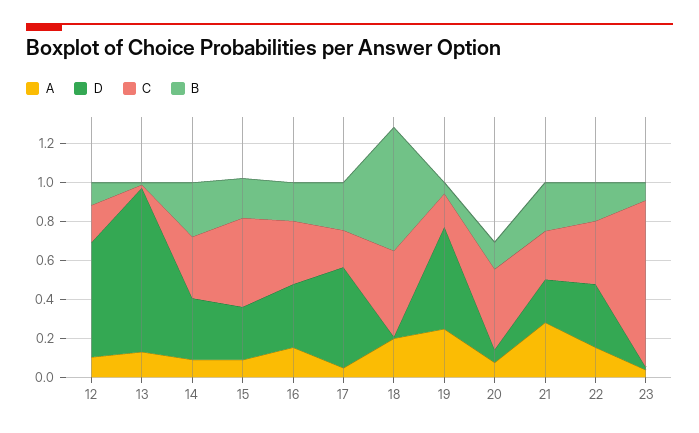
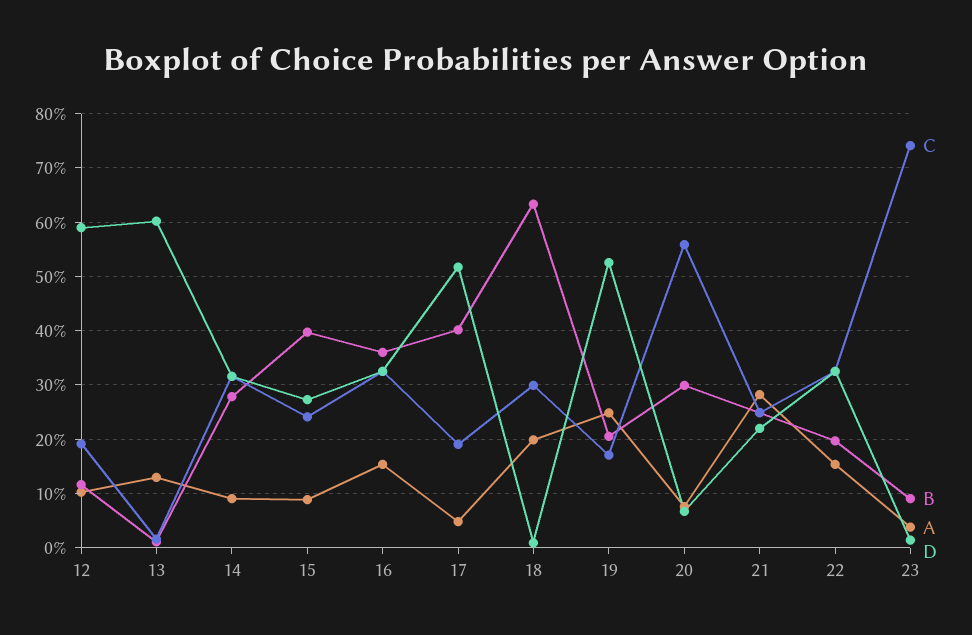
  {
    "A": {
      "12": 0.1,
      "13": 0.12,
      "14": 0.1,
      "15": 0.08,
      "16": 0.16,
      "17": 0.04,
      "18": 0.2,
      "19": 0.24,
      "20": 0.08,
      "21": 0.28,
      "22": 0.16,
      "23": 0.04
    },
    "D": {
      "12": 0.58,
-     "13": 0.85,
+     "13": 0.6,
      "14": 0.32,
      "15": 0.28,
      "16": 0.32,
      "17": 0.52,
      "18": 0,
      "19": 0.52,
      "20": 0.06,
      "21": 0.22,
      "22": 0.32,
      "23": 0.02
    },
    "C": {
      "12": 0.2,
      "13": 0.02,
      "14": 0.32,
-     "15": 0.45,
+     "15": 0.24,
      "16": 0.32,
      "17": 0.2,
-     "18": 0.45,
+     "18": 0.3,
      "19": 0.18,
-     "20": 0.4,
+     "20": 0.56,
      "21": 0.24,
      "22": 0.32,
-     "23": 0.85
+     "23": 0.74
    },
    "B": {
      "12": 0.12,
      "13": 0.02,
      "14": 0.28,
-     "15": 0.2,
+     "15": 0.4,
-     "16": 0.2,
+     "16": 0.36,
-     "17": 0.25,
+     "17": 0.4,
      "18": 0.64,
-     "19": 0.05,
+     "19": 0.2,
-     "20": 0.15,
+     "20": 0.3,
      "21": 0.24,
      "22": 0.2,
      "23": 0.1
    }
  }

